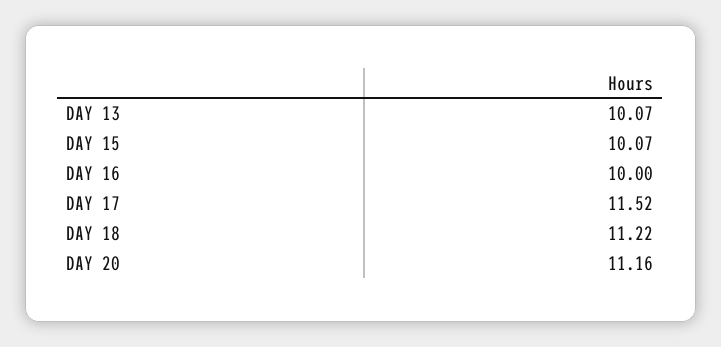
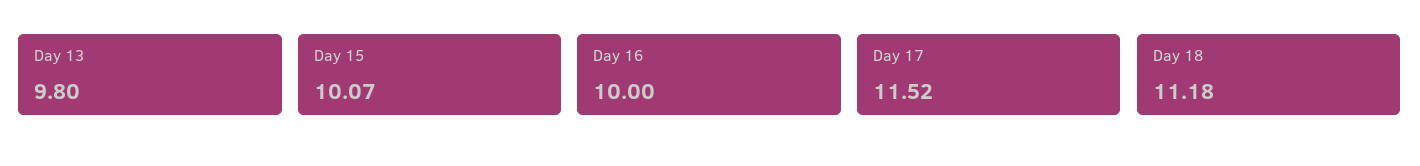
  {
-   "DAY 13": 10.07,
+   "DAY 13": 9.8,
    "DAY 15": 10.07,
    "DAY 16": 10,
    "DAY 17": 11.52,
-   "DAY 18": 11.22,
+   "DAY 18": 11.18
-   "DAY 20": 11.16
  }

